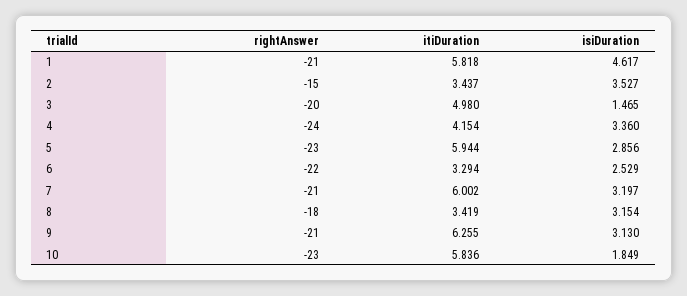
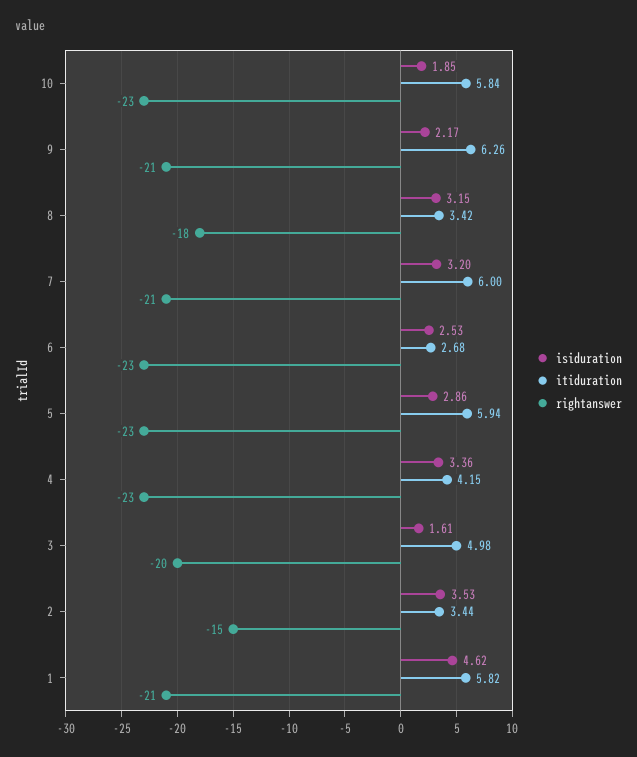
  {
    "rightAnswer": {
      "1": -21,
      "2": -15,
      "3": -20,
-     "4": -24,
+     "4": -23,
      "5": -23,
-     "6": -22,
+     "6": -23,
      "7": -21,
      "8": -18,
      "9": -21,
      "10": -23
    },
    "itiDuration": {
      "1": 5.818,
      "2": 3.437,
      "3": 4.98,
      "4": 4.154,
      "5": 5.944,
-     "6": 3.294,
+     "6": 2.68,
      "7": 6.002,
      "8": 3.419,
      "9": 6.255,
      "10": 5.836
    },
    "isiDuration": {
      "1": 4.617,
      "2": 3.527,
-     "3": 1.465,
+     "3": 1.61,
      "4": 3.36,
      "5": 2.856,
      "6": 2.529,
      "7": 3.197,
      "8": 3.154,
-     "9": 3.13,
+     "9": 2.17,
      "10": 1.849
    }
  }

